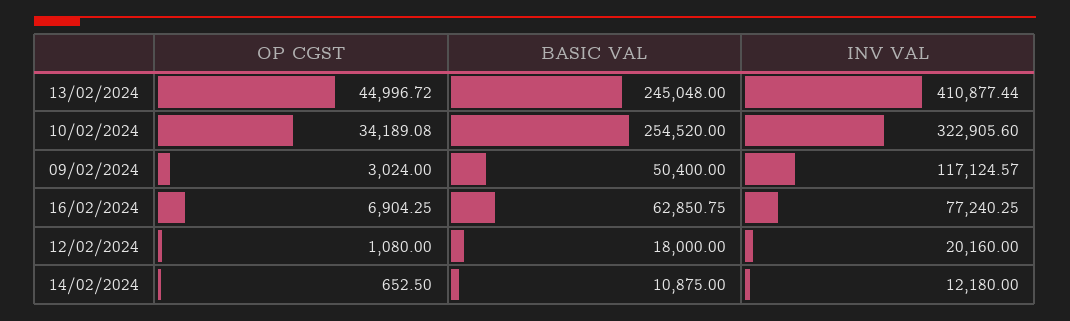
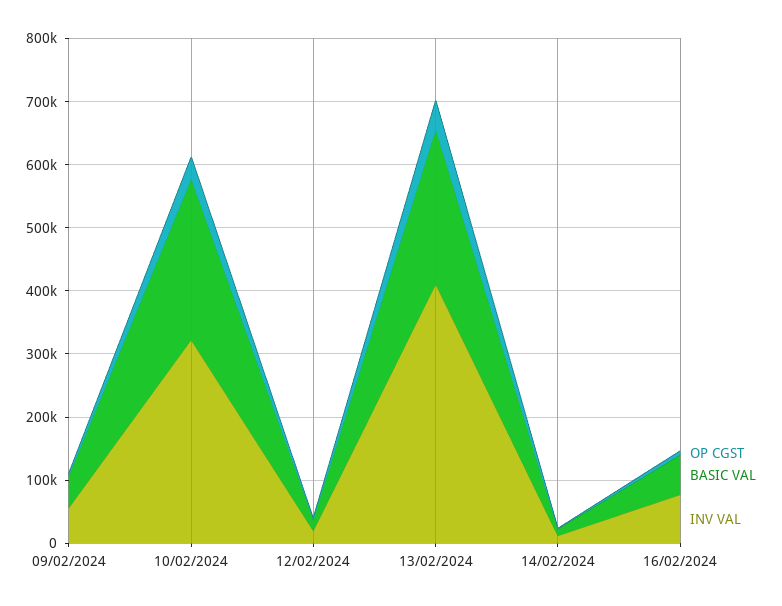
  {
    "OP CGST": {
      "13/02/2024": 44996.72,
      "10/02/2024": 34189.08,
      "09/02/2024": 3024,
      "16/02/2024": 6904.25,
      "12/02/2024": 1080,
      "14/02/2024": 652.5
    },
    "BASIC VAL": {
      "13/02/2024": 245048,
      "10/02/2024": 254520,
      "09/02/2024": 50400,
      "16/02/2024": 62850.75,
      "12/02/2024": 18000,
      "14/02/2024": 10875
    },
    "INV VAL": {
      "13/02/2024": 410877.44,
      "10/02/2024": 322905.6,
-     "09/02/2024": 117124.57,
+     "09/02/2024": 60000,
      "16/02/2024": 77240.25,
      "12/02/2024": 20160,
      "14/02/2024": 12180
    }
  }

